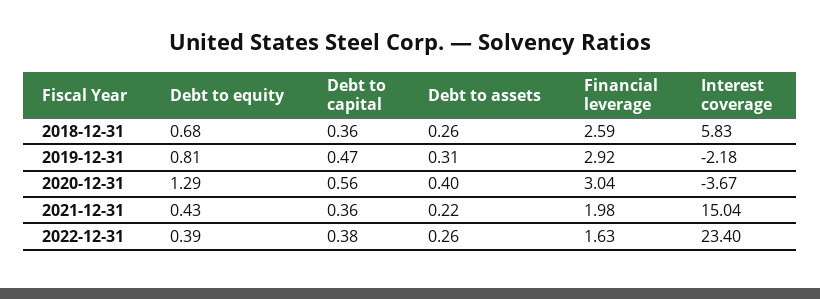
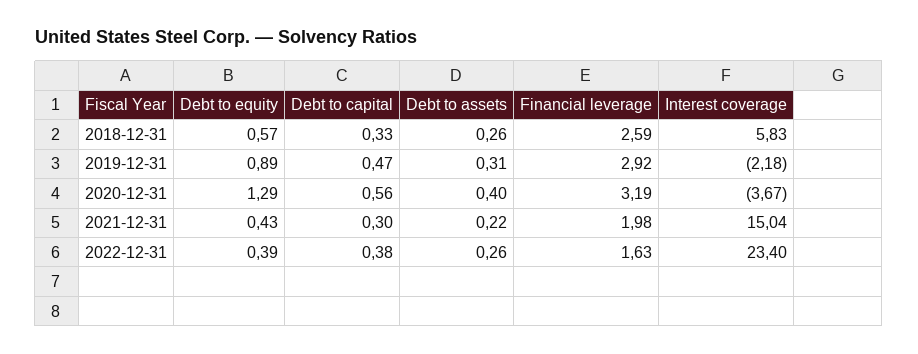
  {
    "Debt to equity": {
-     "2018-12-31": 0.68,
+     "2018-12-31": 0.57,
-     "2019-12-31": 0.81,
+     "2019-12-31": 0.89,
      "2020-12-31": 1.29,
      "2021-12-31": 0.43,
      "2022-12-31": 0.39
    },
    "Debt to capital": {
-     "2018-12-31": 0.36,
+     "2018-12-31": 0.33,
      "2019-12-31": 0.47,
      "2020-12-31": 0.56,
-     "2021-12-31": 0.36,
+     "2021-12-31": 0.3,
      "2022-12-31": 0.38
    },
    "Debt to assets": {
      "2018-12-31": 0.26,
      "2019-12-31": 0.31,
      "2020-12-31": 0.4,
      "2021-12-31": 0.22,
      "2022-12-31": 0.26
    },
    "Financial leverage": {
      "2018-12-31": 2.59,
      "2019-12-31": 2.92,
-     "2020-12-31": 3.04,
+     "2020-12-31": 3.19,
      "2021-12-31": 1.98,
      "2022-12-31": 1.63
    },
    "Interest coverage": {
      "2018-12-31": 5.83,
      "2019-12-31": -2.18,
      "2020-12-31": -3.67,
      "2021-12-31": 15.04,
      "2022-12-31": 23.4
    }
  }

